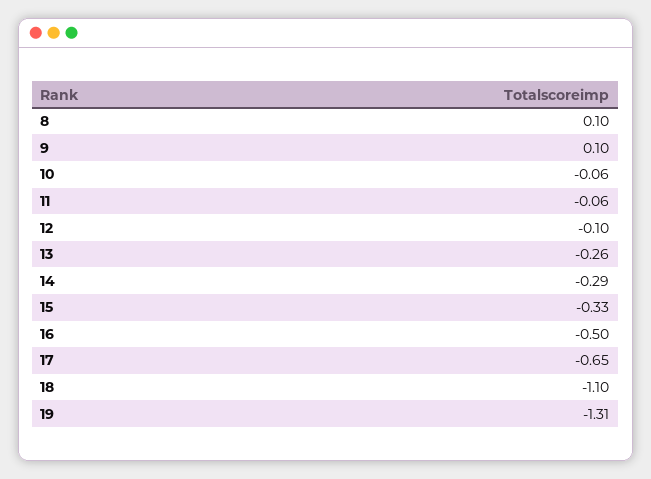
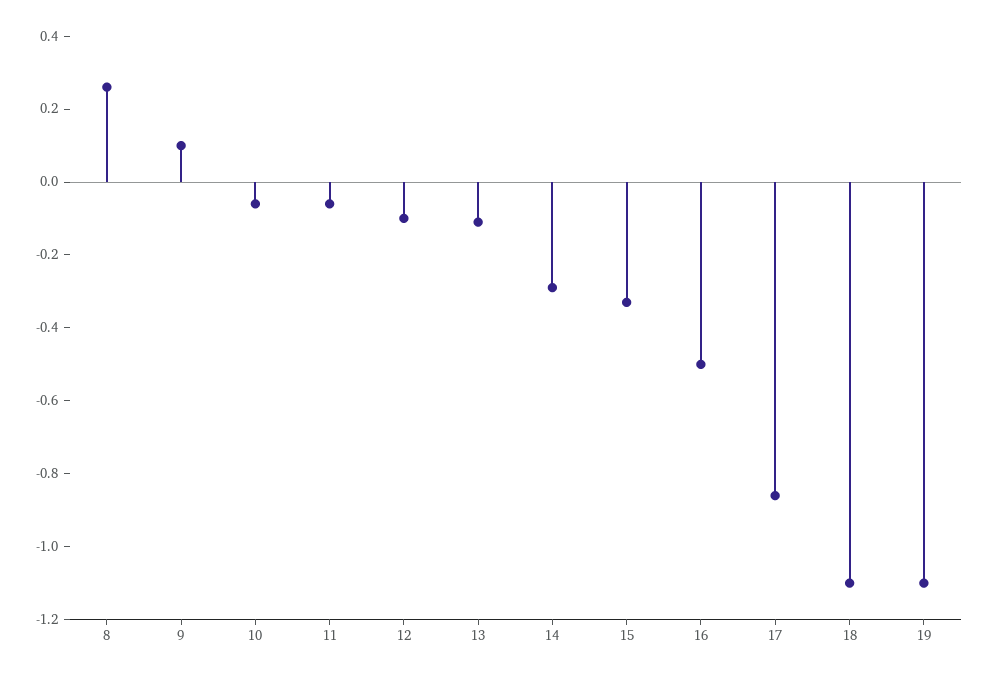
  {
-   "8": 0.1,
+   "8": 0.25,
    "9": 0.1,
    "10": -0.06,
    "11": -0.06,
    "12": -0.1,
-   "13": -0.26,
+   "13": -0.1,
    "14": -0.29,
    "15": -0.33,
    "16": -0.5,
-   "17": -0.65,
+   "17": -0.85,
    "18": -1.1,
-   "19": -1.31
+   "19": -1.1
  }

